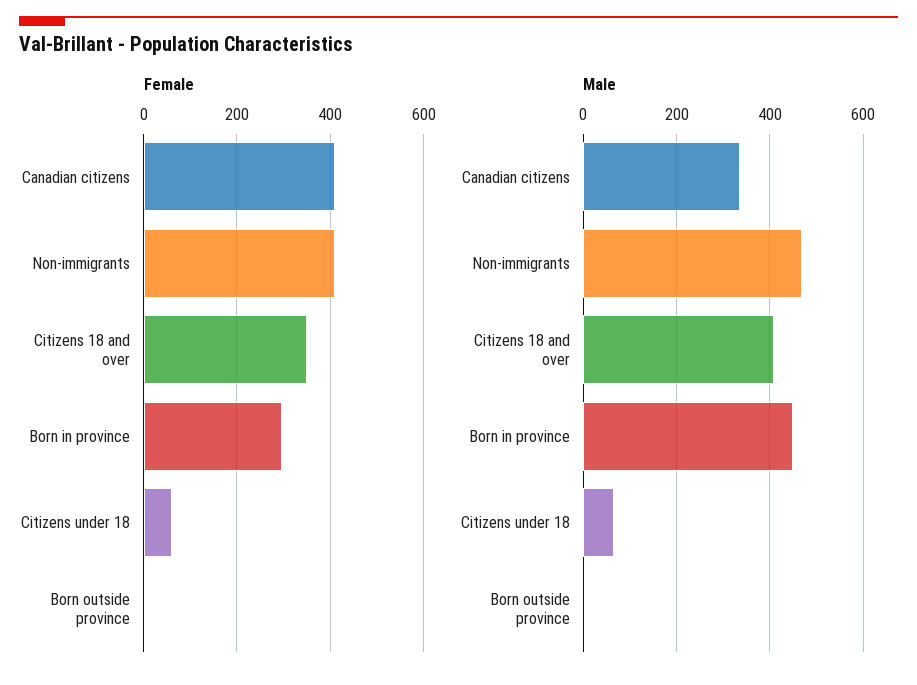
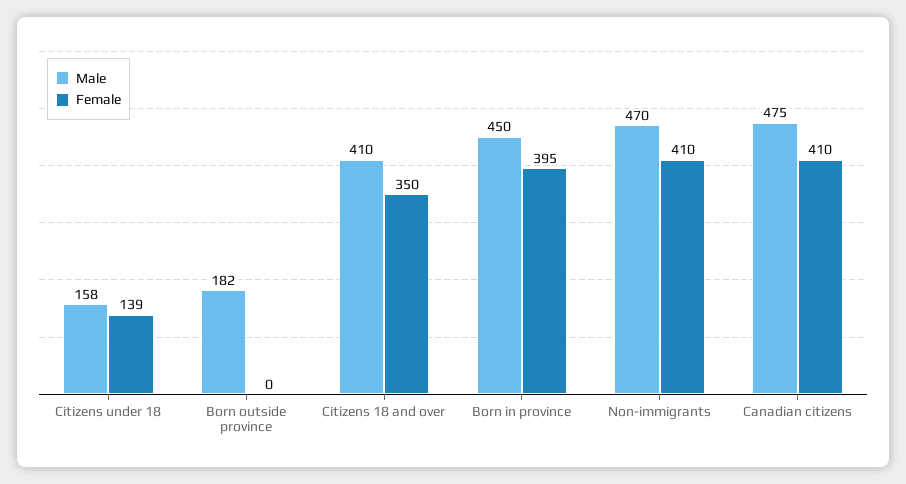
  {
    "Female": {
      "Canadian citizens": 410,
      "Non-immigrants": 410,
      "Citizens 18 and over": 350,
-     "Born in province": 300,
+     "Born in province": 395,
-     "Citizens under 18": 60,
+     "Citizens under 18": 139,
      "Born outside province": 0
    },
    "Male": {
-     "Canadian citizens": 340,
+     "Canadian citizens": 475,
      "Non-immigrants": 470,
      "Citizens 18 and over": 410,
      "Born in province": 450,
-     "Citizens under 18": 60,
+     "Citizens under 18": 158,
-     "Born outside province": 0
+     "Born outside province": 182
    }
  }

